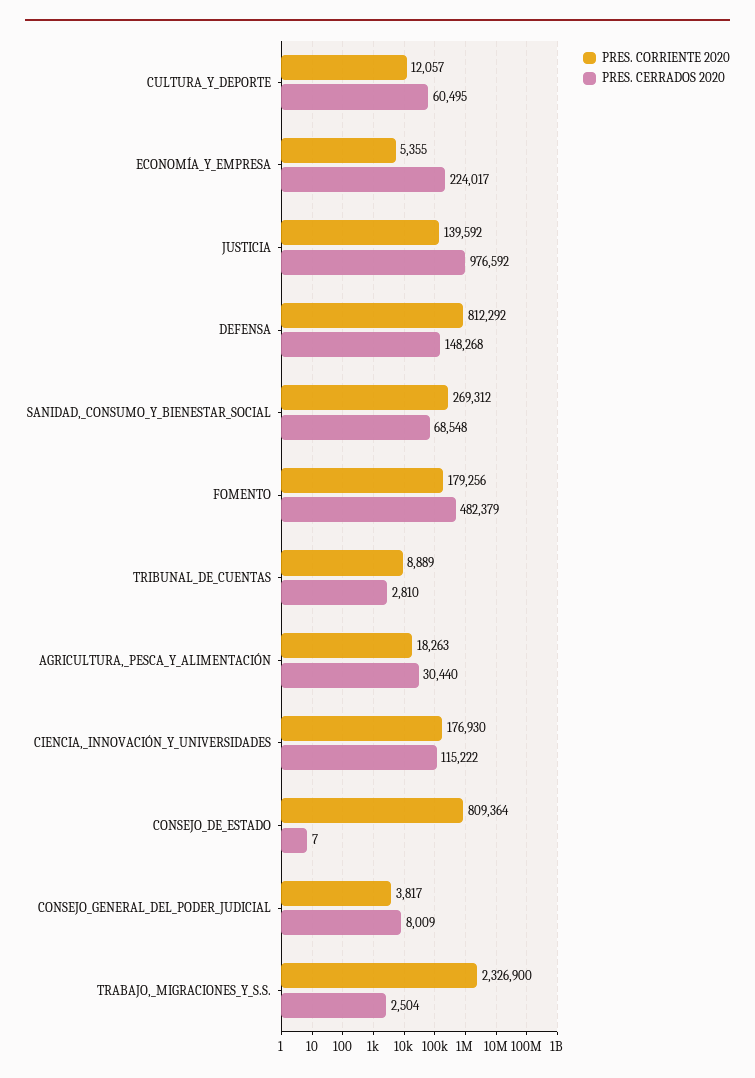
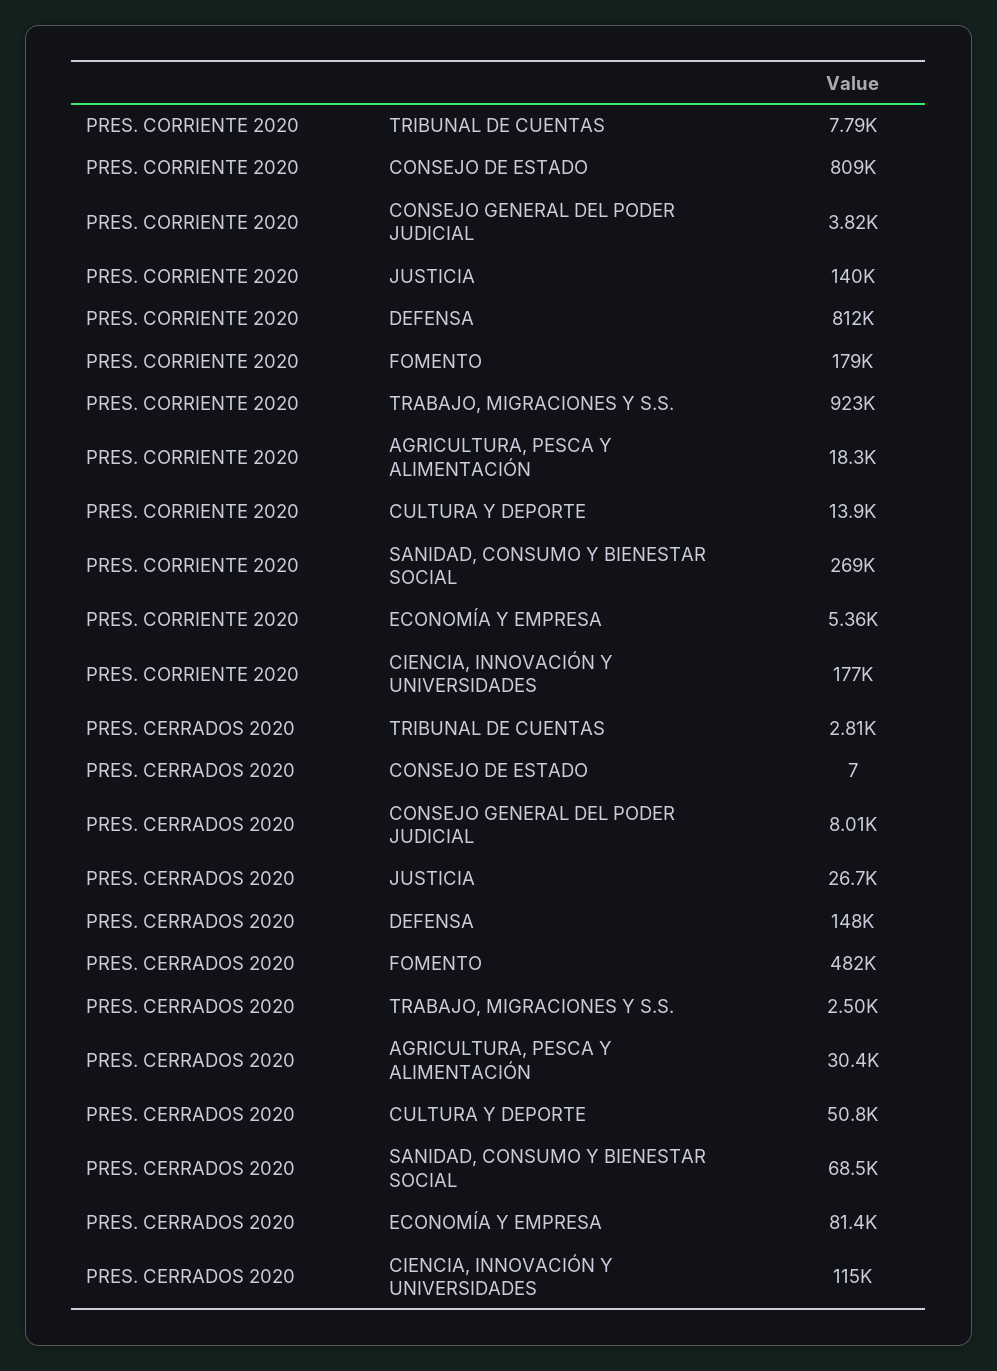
  {
    "PRES. CORRIENTE 2020": {
-     "CULTURA_Y_DEPORTE": 12057,
+     "CULTURA_Y_DEPORTE": 13900,
      "ECONOMÍA_Y_EMPRESA": 5355,
      "JUSTICIA": 139592,
      "DEFENSA": 812292,
      "SANIDAD,_CONSUMO_Y_BIENESTAR_SOCIAL": 269312,
      "FOMENTO": 179256,
-     "TRIBUNAL_DE_CUENTAS": 8889,
+     "TRIBUNAL_DE_CUENTAS": 7790,
      "AGRICULTURA,_PESCA_Y_ALIMENTACIÓN": 18263,
      "CIENCIA,_INNOVACIÓN_Y_UNIVERSIDADES": 176930,
      "CONSEJO_DE_ESTADO": 809364,
      "CONSEJO_GENERAL_DEL_PODER_JUDICIAL": 3817,
-     "TRABAJO,_MIGRACIONES_Y_S.S.": 2326900
+     "TRABAJO,_MIGRACIONES_Y_S.S.": 923000
    },
    "PRES. CERRADOS 2020": {
-     "CULTURA_Y_DEPORTE": 60495,
+     "CULTURA_Y_DEPORTE": 50800,
-     "ECONOMÍA_Y_EMPRESA": 224017,
+     "ECONOMÍA_Y_EMPRESA": 81400,
-     "JUSTICIA": 976592,
+     "JUSTICIA": 26700,
      "DEFENSA": 148268,
      "SANIDAD,_CONSUMO_Y_BIENESTAR_SOCIAL": 68548,
      "FOMENTO": 482379,
      "TRIBUNAL_DE_CUENTAS": 2810,
      "AGRICULTURA,_PESCA_Y_ALIMENTACIÓN": 30440,
      "CIENCIA,_INNOVACIÓN_Y_UNIVERSIDADES": 115222,
      "CONSEJO_DE_ESTADO": 7,
      "CONSEJO_GENERAL_DEL_PODER_JUDICIAL": 8009,
      "TRABAJO,_MIGRACIONES_Y_S.S.": 2504
    }
  }

